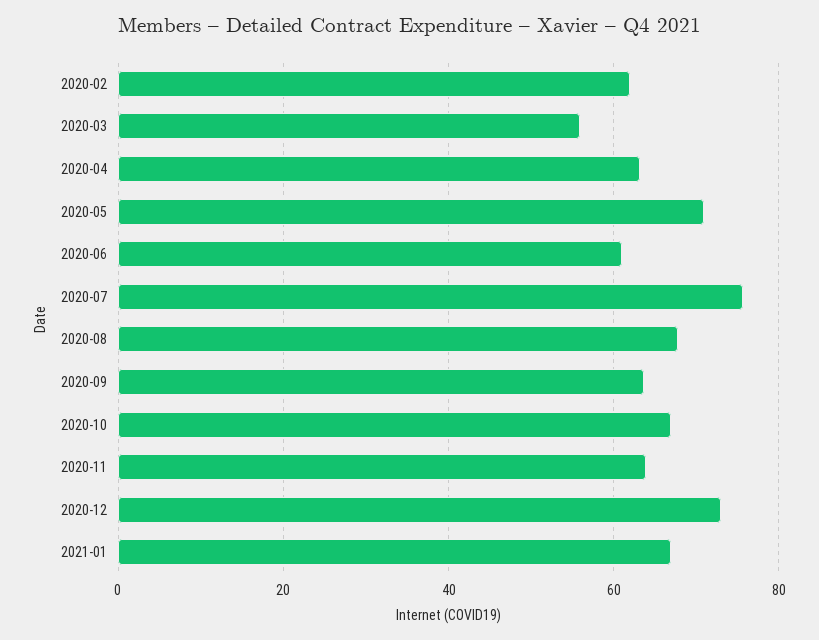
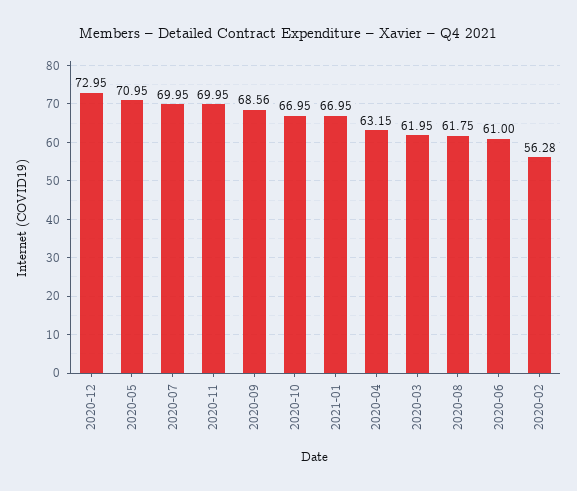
  {
-   "2020-02": 62,
+   "2020-02": 56.28,
-   "2020-03": 56,
+   "2020-03": 61.95,
    "2020-04": 63.15,
    "2020-05": 70.95,
    "2020-06": 61,
-   "2020-07": 76,
+   "2020-07": 69.95,
-   "2020-08": 68,
+   "2020-08": 61.75,
-   "2020-09": 64,
+   "2020-09": 68.56,
    "2020-10": 66.95,
-   "2020-11": 64,
+   "2020-11": 69.95,
    "2020-12": 72.95,
    "2021-01": 66.95
  }

